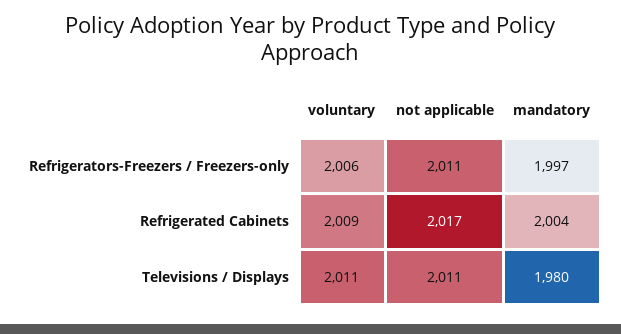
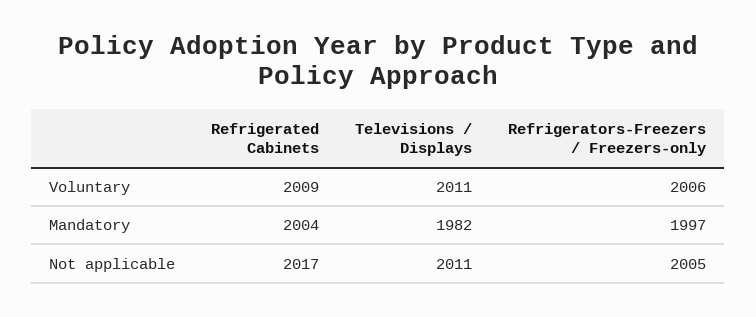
  {
    "voluntary": {
      "Refrigerators-Freezers / Freezers-only": 2006,
      "Refrigerated Cabinets": 2009,
      "Televisions / Displays": 2011
    },
    "not applicable": {
-     "Refrigerators-Freezers / Freezers-only": 2011,
+     "Refrigerators-Freezers / Freezers-only": 2005,
      "Refrigerated Cabinets": 2017,
      "Televisions / Displays": 2011
    },
    "mandatory": {
      "Refrigerators-Freezers / Freezers-only": 1997,
      "Refrigerated Cabinets": 2004,
-     "Televisions / Displays": 1980
+     "Televisions / Displays": 1982
    }
  }

